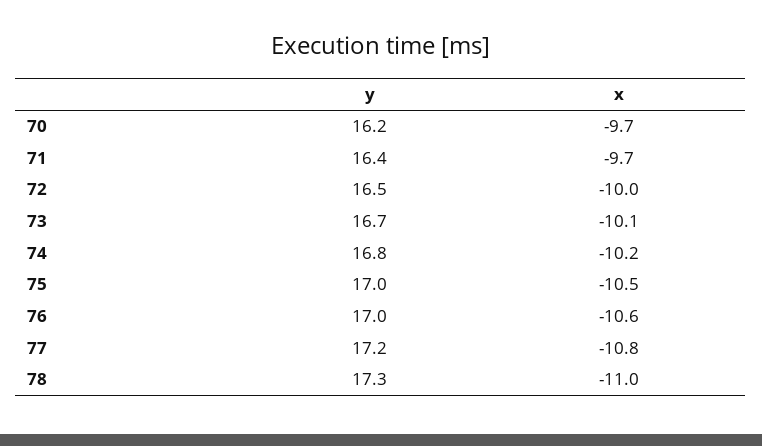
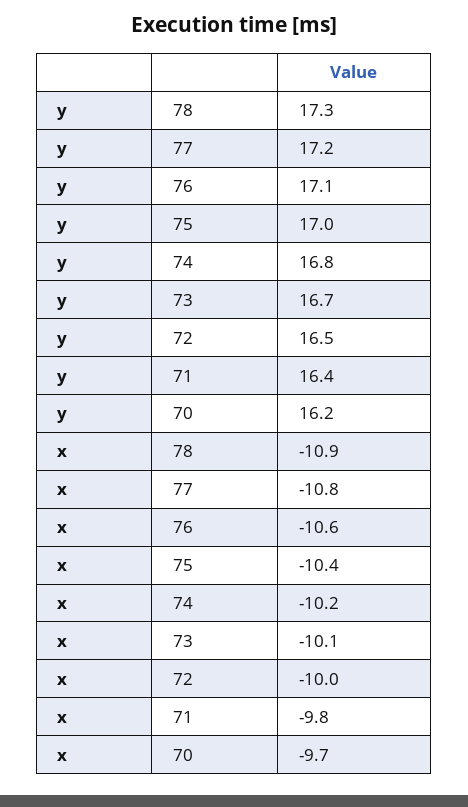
  {
    "y": {
      "70": 16.2,
      "71": 16.4,
      "72": 16.5,
      "73": 16.7,
      "74": 16.8,
      "75": 17,
-     "76": 17,
+     "76": 17.1,
      "77": 17.2,
      "78": 17.3
    },
    "x": {
      "70": -9.7,
-     "71": -9.7,
+     "71": -9.8,
      "72": -10,
      "73": -10.1,
      "74": -10.2,
-     "75": -10.5,
+     "75": -10.4,
      "76": -10.6,
      "77": -10.8,
-     "78": -11
+     "78": -10.9
    }
  }

